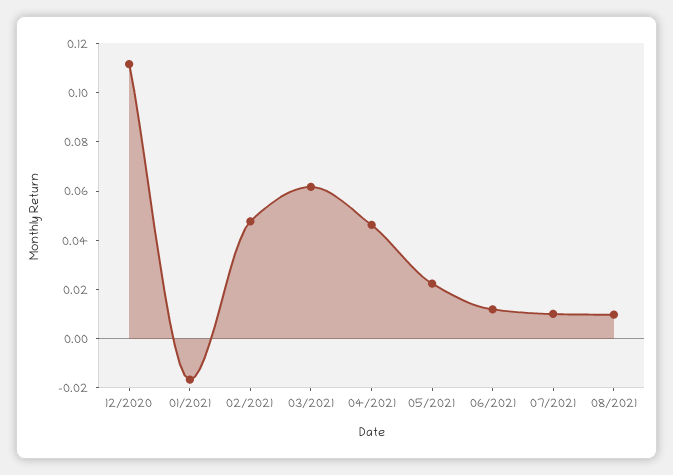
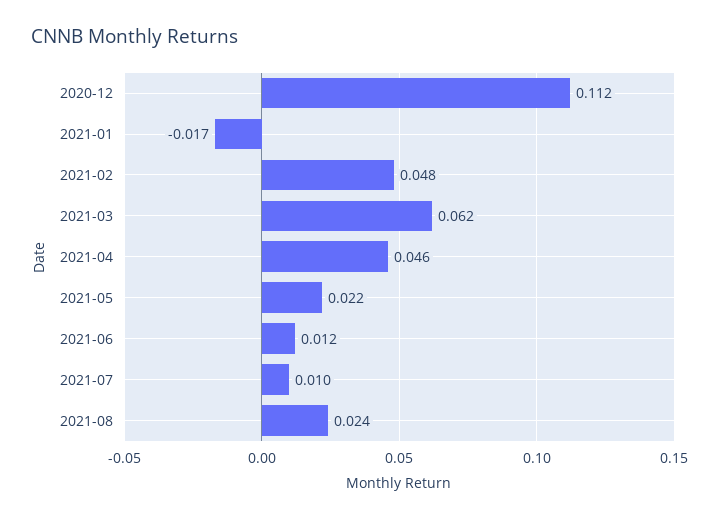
  {
    "12/2020": 0.112,
    "01/2021": -0.017,
    "02/2021": 0.048,
    "03/2021": 0.062,
    "04/2021": 0.046,
    "05/2021": 0.022,
    "06/2021": 0.012,
    "07/2021": 0.01,
-   "08/2021": 0.01
+   "08/2021": 0.024
  }

